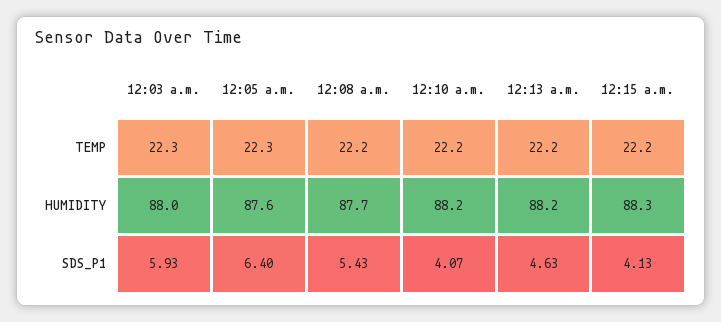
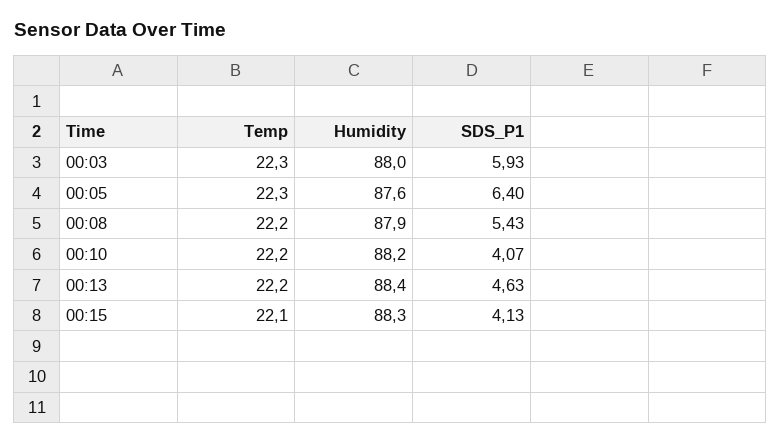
  {
    "12:03 a.m.": {
      "TEMP": 22.3,
      "HUMIDITY": 88,
      "SDS_P1": 5.93
    },
    "12:05 a.m.": {
      "TEMP": 22.3,
      "HUMIDITY": 87.6,
      "SDS_P1": 6.4
    },
    "12:08 a.m.": {
      "TEMP": 22.2,
-     "HUMIDITY": 87.7,
+     "HUMIDITY": 87.9,
      "SDS_P1": 5.43
    },
    "12:10 a.m.": {
      "TEMP": 22.2,
      "HUMIDITY": 88.2,
      "SDS_P1": 4.07
    },
    "12:13 a.m.": {
      "TEMP": 22.2,
-     "HUMIDITY": 88.2,
+     "HUMIDITY": 88.4,
      "SDS_P1": 4.63
    },
    "12:15 a.m.": {
-     "TEMP": 22.2,
+     "TEMP": 22.1,
      "HUMIDITY": 88.3,
      "SDS_P1": 4.13
    }
  }

